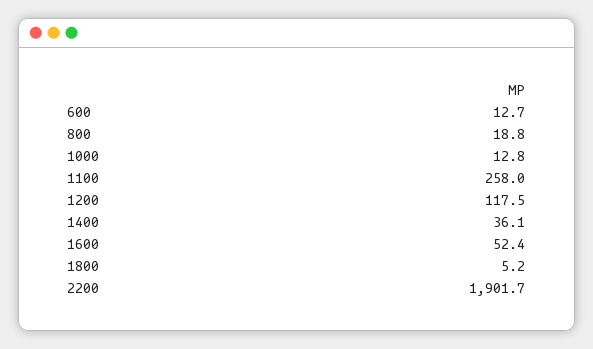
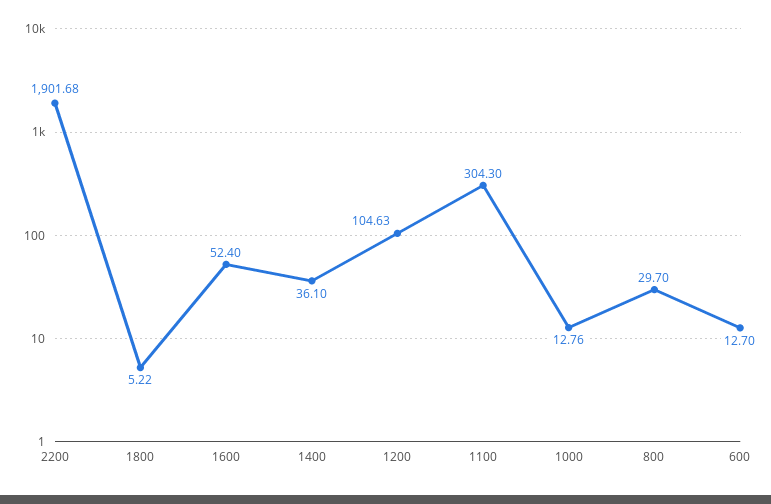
  {
    "600": 12.7,
-   "800": 18.8,
+   "800": 29.7,
    "1000": 12.76,
-   "1100": 258,
+   "1100": 304.3,
-   "1200": 117.5,
+   "1200": 104.63,
    "1400": 36.1,
    "1600": 52.4,
    "1800": 5.22,
    "2200": 1901.68
  }

